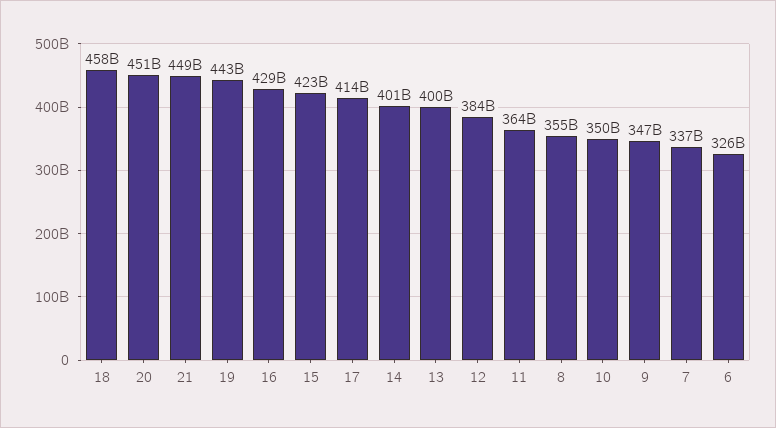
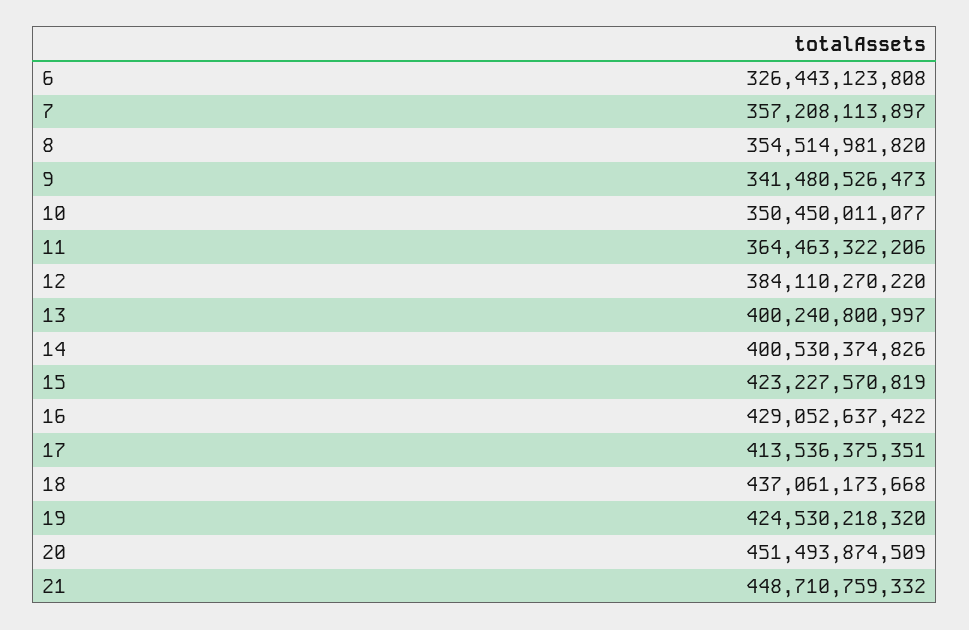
  {
-   "18": 458000000000,
+   "18": 437061173668,
    "20": 451493874509,
    "21": 448710759332,
-   "19": 443000000000,
+   "19": 424530218320,
    "16": 429052637422,
    "15": 423227570819,
    "17": 413536375351,
    "14": 400530374826,
    "13": 400240800997,
    "12": 384110270220,
    "11": 364463322206,
    "8": 354514981820,
    "10": 350450011077,
-   "9": 347000000000,
+   "9": 341480526473,
-   "7": 337000000000,
+   "7": 357208113897,
    "6": 326443123808
  }

